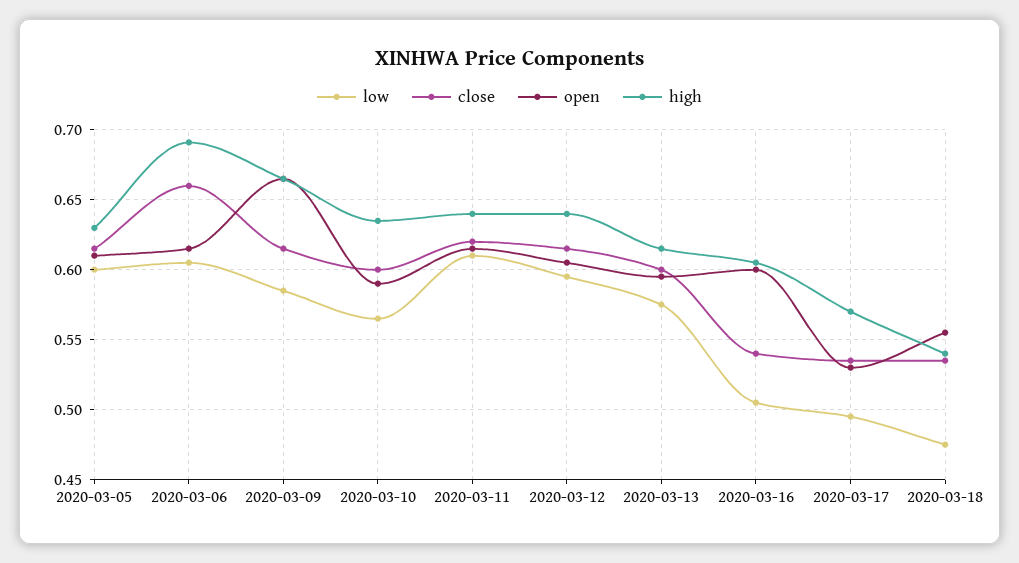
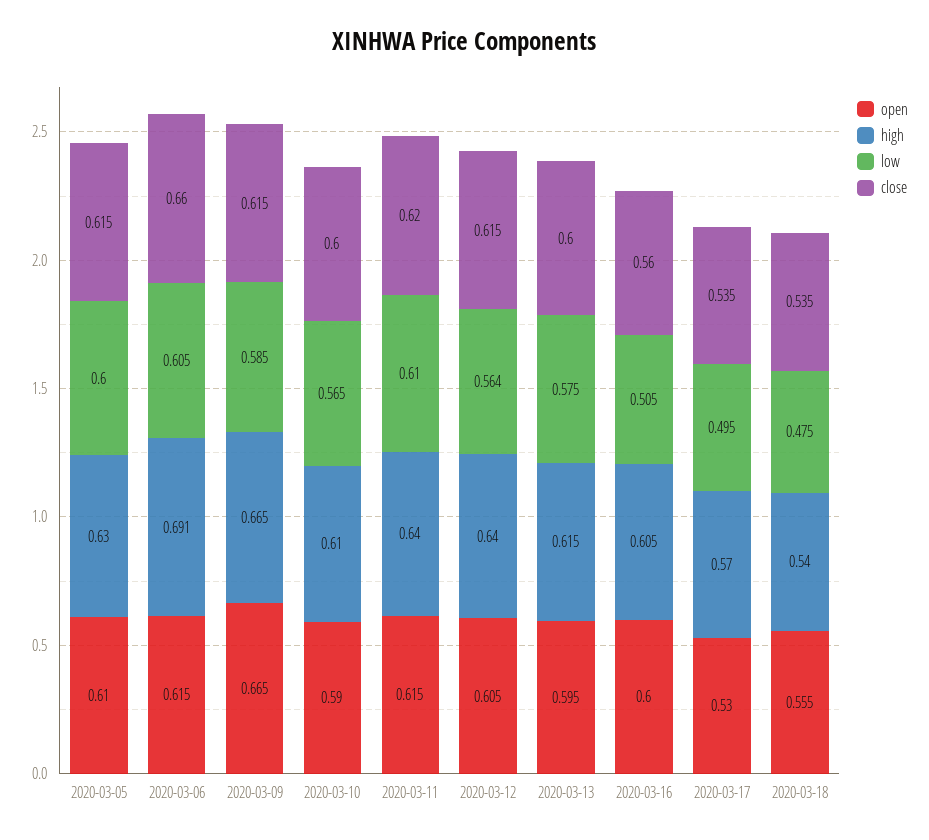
  {
    "low": {
      "2020-03-05": 0.6,
      "2020-03-06": 0.605,
      "2020-03-09": 0.585,
      "2020-03-10": 0.565,
      "2020-03-11": 0.61,
-     "2020-03-12": 0.595,
+     "2020-03-12": 0.564,
      "2020-03-13": 0.575,
      "2020-03-16": 0.505,
      "2020-03-17": 0.495,
      "2020-03-18": 0.475
    },
    "close": {
      "2020-03-05": 0.615,
      "2020-03-06": 0.66,
      "2020-03-09": 0.615,
      "2020-03-10": 0.6,
      "2020-03-11": 0.62,
      "2020-03-12": 0.615,
      "2020-03-13": 0.6,
-     "2020-03-16": 0.54,
+     "2020-03-16": 0.56,
      "2020-03-17": 0.535,
      "2020-03-18": 0.535
    },
    "open": {
      "2020-03-05": 0.61,
      "2020-03-06": 0.615,
      "2020-03-09": 0.665,
      "2020-03-10": 0.59,
      "2020-03-11": 0.615,
      "2020-03-12": 0.605,
      "2020-03-13": 0.595,
      "2020-03-16": 0.6,
      "2020-03-17": 0.53,
      "2020-03-18": 0.555
    },
    "high": {
      "2020-03-05": 0.63,
      "2020-03-06": 0.691,
      "2020-03-09": 0.665,
-     "2020-03-10": 0.635,
+     "2020-03-10": 0.61,
      "2020-03-11": 0.64,
      "2020-03-12": 0.64,
      "2020-03-13": 0.615,
      "2020-03-16": 0.605,
      "2020-03-17": 0.57,
      "2020-03-18": 0.54
    }
  }

